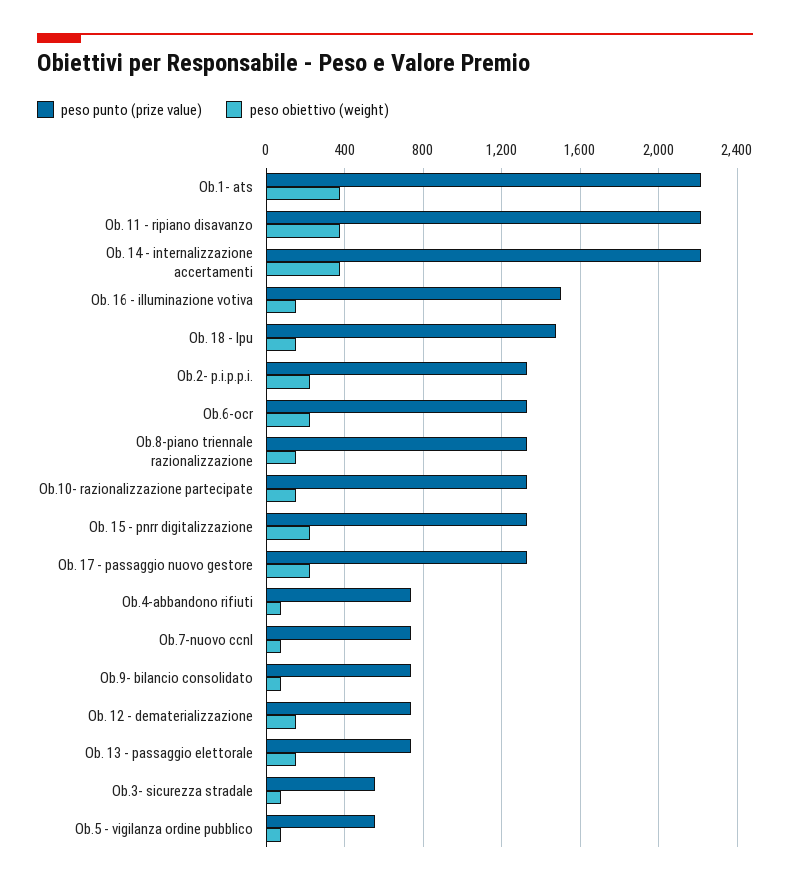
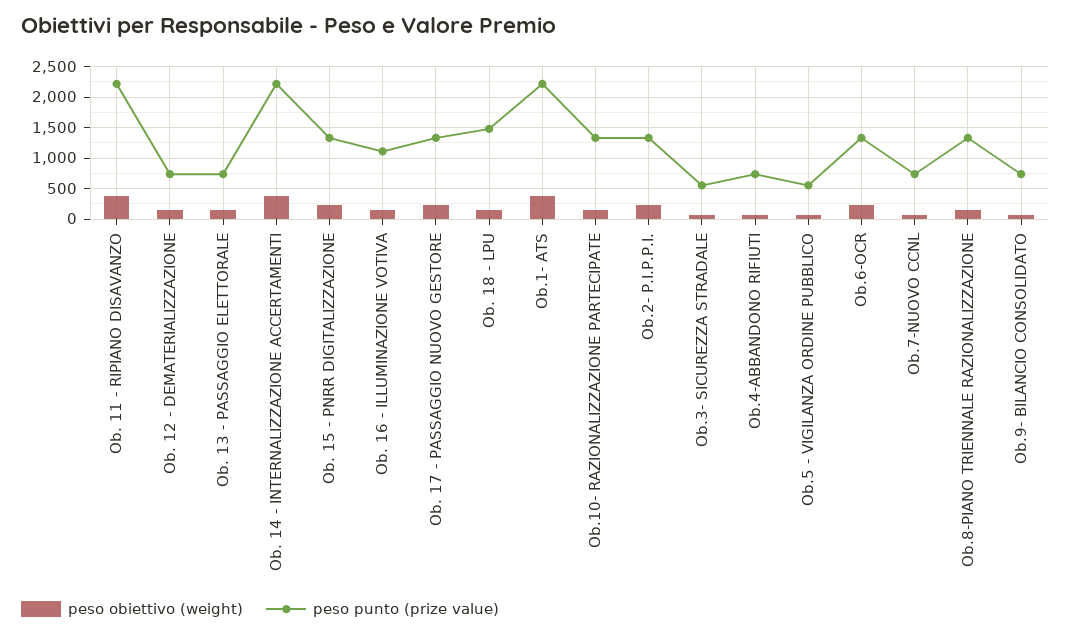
  {
    "peso punto (prize value)": {
      "Ob.1- ats": 2200,
      "Ob. 11 - ripiano disavanzo": 2200,
      "Ob. 14 - internalizzazione accertamenti": 2200,
-     "Ob. 16 - illuminazione votiva": 1500,
+     "Ob. 16 - illuminazione votiva": 1100,
      "Ob. 18 - lpu": 1500,
      "Ob.2- p.i.p.p.i.": 1350,
      "Ob.6-ocr": 1350,
      "Ob.8-piano triennale razionalizzazione": 1350,
      "Ob.10- razionalizzazione partecipate": 1350,
      "Ob. 15 - pnrr digitalizzazione": 1350,
      "Ob. 17 - passaggio nuovo gestore": 1350,
      "Ob.4-abbandono rifiuti": 750,
      "Ob.7-nuovo ccnl": 750,
      "Ob.9- bilancio consolidato": 750,
      "Ob. 12 - dematerializzazione": 750,
      "Ob. 13 - passaggio elettorale": 750,
      "Ob.3- sicurezza stradale": 550,
      "Ob.5 - vigilanza ordine pubblico": 550
    },
    "peso obiettivo (weight)": {
      "Ob.1- ats": 400,
      "Ob. 11 - ripiano disavanzo": 400,
      "Ob. 14 - internalizzazione accertamenti": 400,
      "Ob. 16 - illuminazione votiva": 150,
      "Ob. 18 - lpu": 150,
      "Ob.2- p.i.p.p.i.": 250,
      "Ob.6-ocr": 250,
      "Ob.8-piano triennale razionalizzazione": 150,
      "Ob.10- razionalizzazione partecipate": 150,
      "Ob. 15 - pnrr digitalizzazione": 250,
      "Ob. 17 - passaggio nuovo gestore": 250,
      "Ob.4-abbandono rifiuti": 100,
      "Ob.7-nuovo ccnl": 100,
      "Ob.9- bilancio consolidato": 100,
      "Ob. 12 - dematerializzazione": 150,
      "Ob. 13 - passaggio elettorale": 150,
      "Ob.3- sicurezza stradale": 100,
      "Ob.5 - vigilanza ordine pubblico": 100
    }
  }

